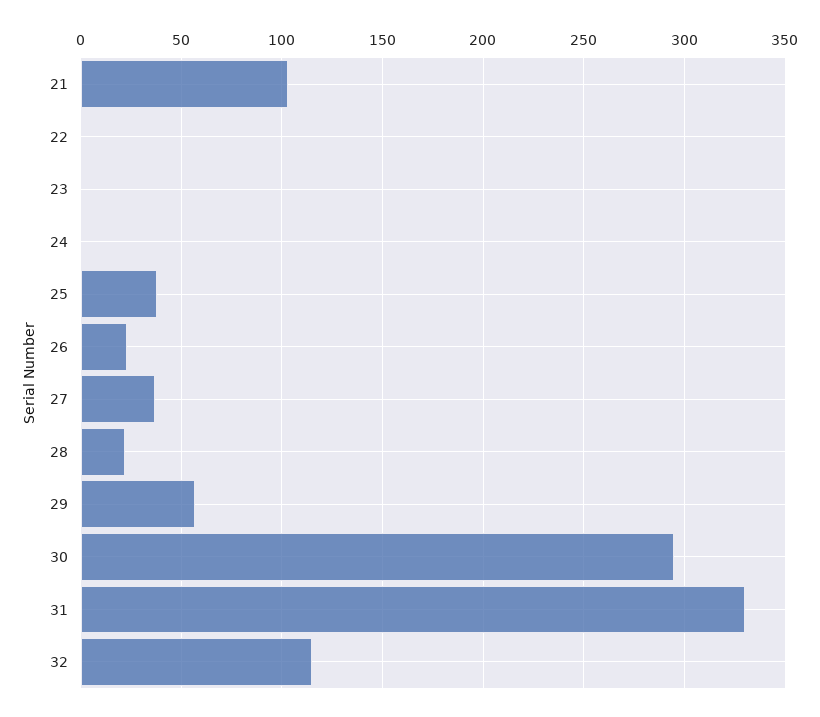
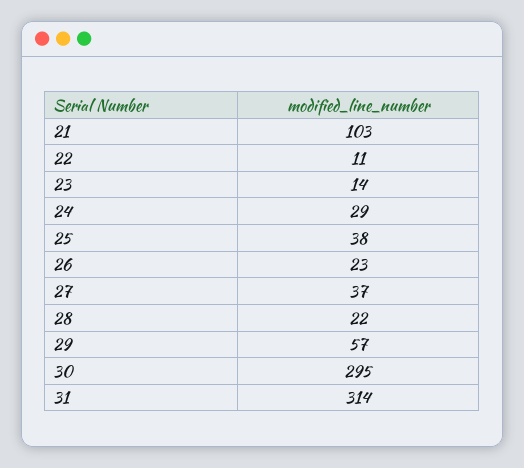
  {
    "21": 103,
-   "22": 0,
+   "22": 11,
-   "23": 0,
+   "23": 14,
-   "24": 0,
+   "24": 29,
    "25": 38,
    "26": 23,
    "27": 37,
    "28": 22,
    "29": 57,
    "30": 295,
-   "31": 330,
+   "31": 314
-   "32": 115
  }

